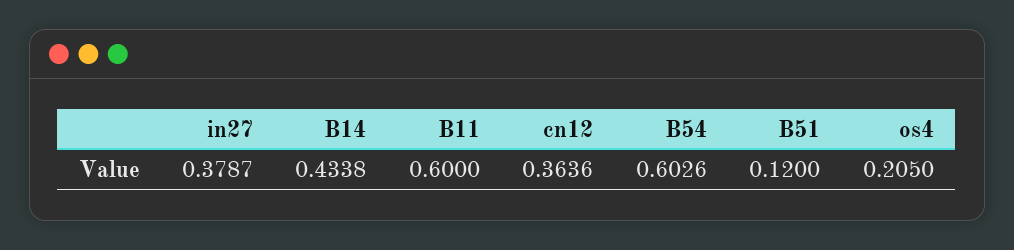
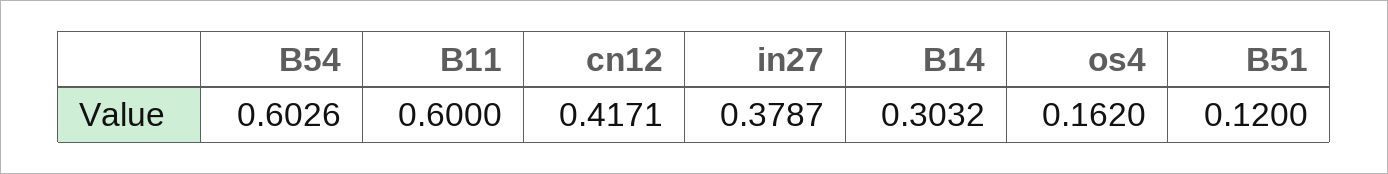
  {
    "in27": 0.3787,
-   "B14": 0.4338,
+   "B14": 0.3032,
    "B11": 0.6,
-   "cn12": 0.3636,
+   "cn12": 0.4171,
    "B54": 0.6026,
    "B51": 0.12,
-   "os4": 0.205
+   "os4": 0.162
  }

